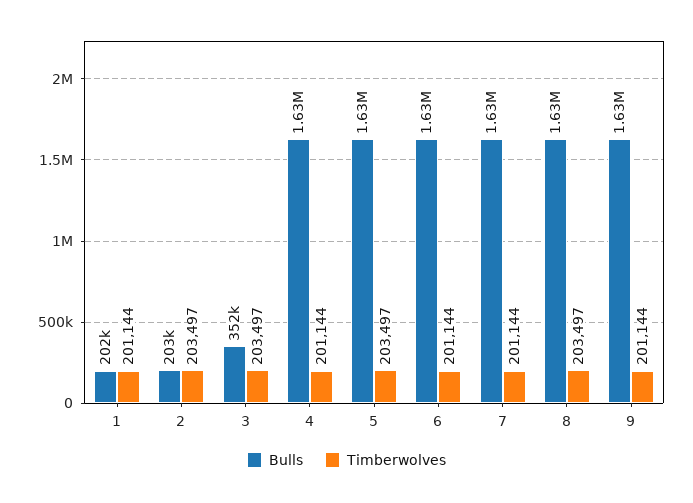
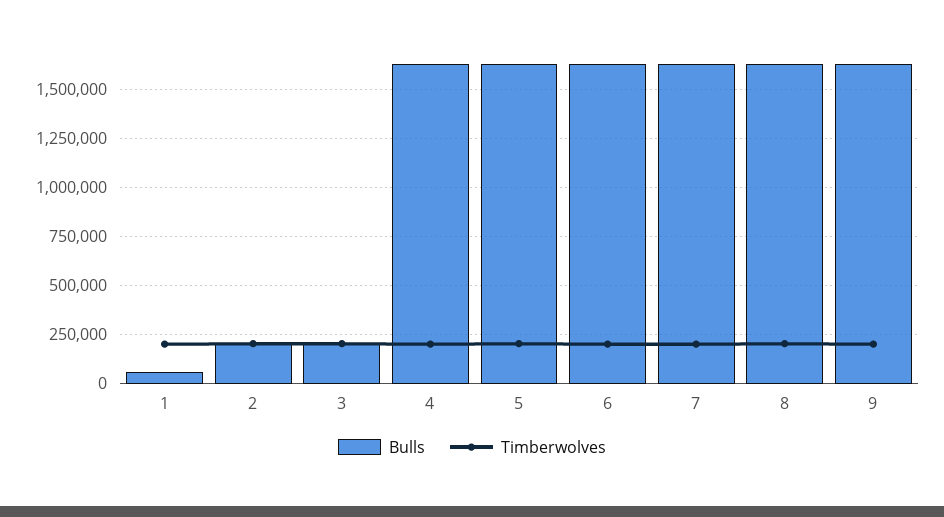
  {
    "Bulls": {
-     "1": 202000,
+     "1": 50000,
      "2": 203000,
-     "3": 352000,
+     "3": 200000,
      "4": 1630000,
      "5": 1630000,
      "6": 1630000,
      "7": 1630000,
      "8": 1630000,
      "9": 1630000
    },
    "Timberwolves": {
      "1": 201144,
      "2": 203497,
      "3": 203497,
      "4": 201144,
      "5": 203497,
      "6": 201144,
      "7": 201144,
      "8": 203497,
      "9": 201144
    }
  }

